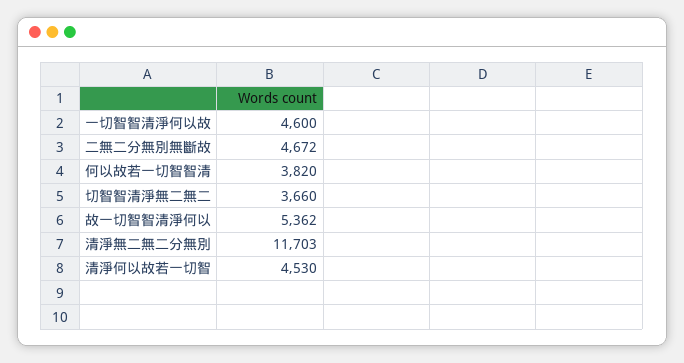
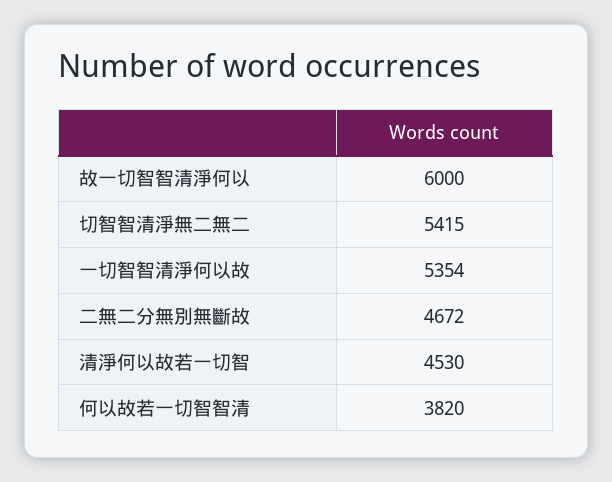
  {
-   "一切智智清淨何以故": 4600,
+   "一切智智清淨何以故": 5354,
    "二無二分無別無斷故": 4672,
    "何以故若一切智智清": 3820,
-   "切智智清淨無二無二": 3660,
+   "切智智清淨無二無二": 5415,
-   "故一切智智清淨何以": 5362,
+   "故一切智智清淨何以": 6000,
-   "清淨無二無二分無別": 11703,
    "清淨何以故若一切智": 4530
  }

